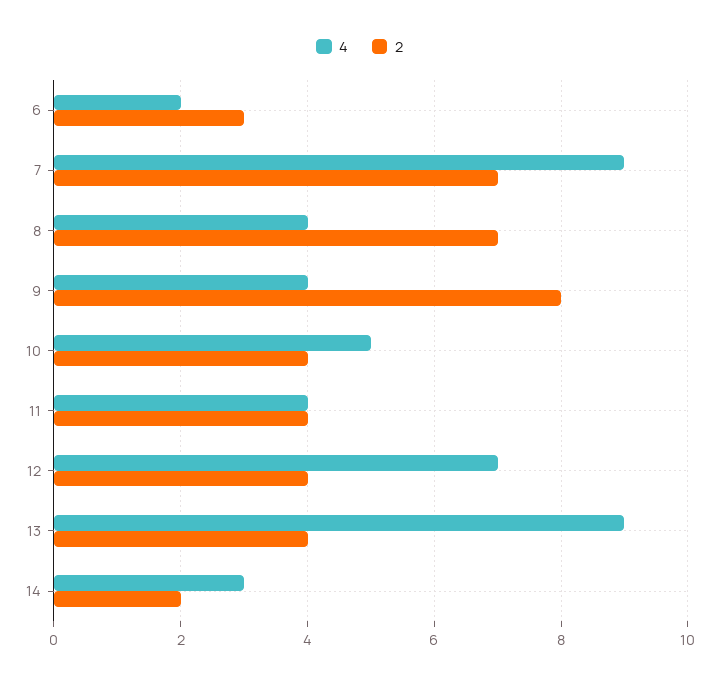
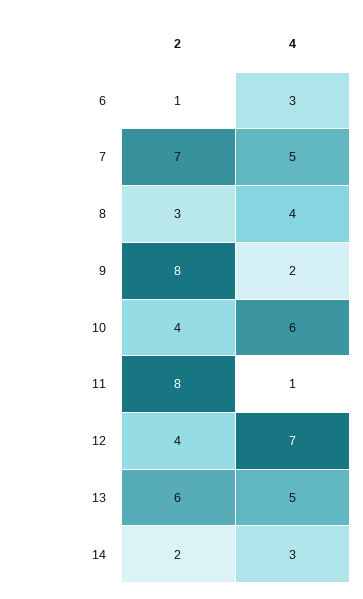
  {
    "4": {
-     "6": 2,
+     "6": 3,
-     "7": 9,
+     "7": 5,
      "8": 4,
-     "9": 4,
+     "9": 2,
-     "10": 5,
+     "10": 6,
-     "11": 4,
+     "11": 1,
      "12": 7,
-     "13": 9,
+     "13": 5,
      "14": 3
    },
    "2": {
-     "6": 3,
+     "6": 1,
      "7": 7,
-     "8": 7,
+     "8": 3,
      "9": 8,
      "10": 4,
-     "11": 4,
+     "11": 8,
      "12": 4,
-     "13": 4,
+     "13": 6,
      "14": 2
    }
  }

